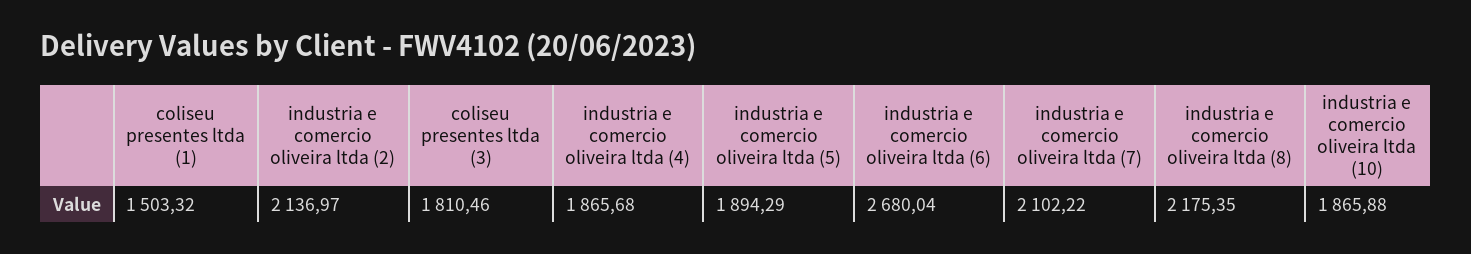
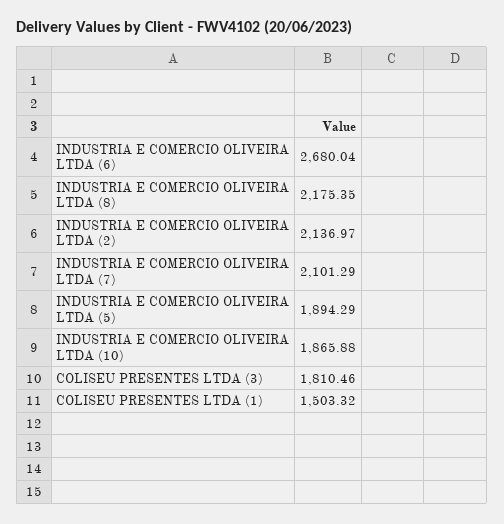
  {
    "coliseu presentes ltda (1)": 1503.32,
    "industria e comercio oliveira ltda (2)": 2136.97,
    "coliseu presentes ltda (3)": 1810.46,
-   "industria e comercio oliveira ltda (4)": 1865.68,
    "industria e comercio oliveira ltda (5)": 1894.29,
    "industria e comercio oliveira ltda (6)": 2680.04,
-   "industria e comercio oliveira ltda (7)": 2102.22,
+   "industria e comercio oliveira ltda (7)": 2101.29,
    "industria e comercio oliveira ltda (8)": 2175.35,
    "industria e comercio oliveira ltda (10)": 1865.88
  }

